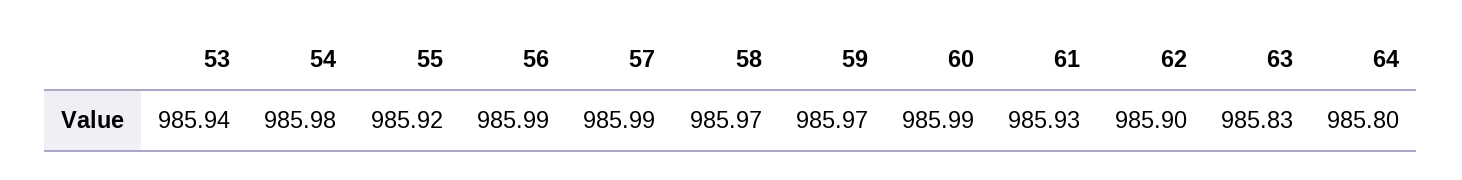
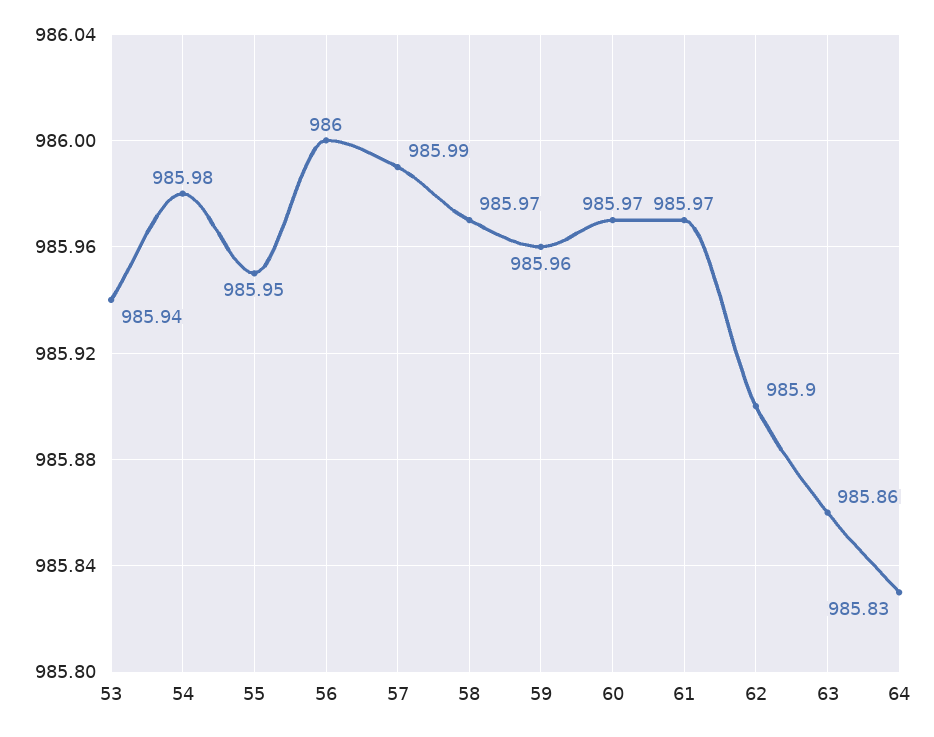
  {
    "53": 985.94,
    "54": 985.98,
-   "55": 985.92,
+   "55": 985.95,
-   "56": 985.99,
+   "56": 986,
    "57": 985.99,
    "58": 985.97,
-   "59": 985.97,
+   "59": 985.96,
-   "60": 985.99,
+   "60": 985.97,
-   "61": 985.93,
+   "61": 985.97,
    "62": 985.9,
-   "63": 985.83,
+   "63": 985.86,
-   "64": 985.8
+   "64": 985.83
  }

